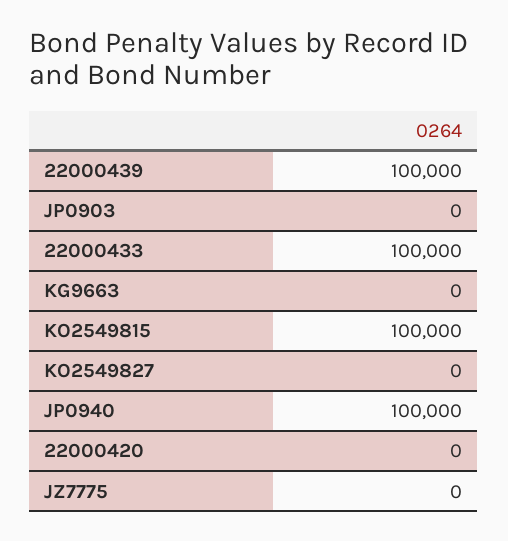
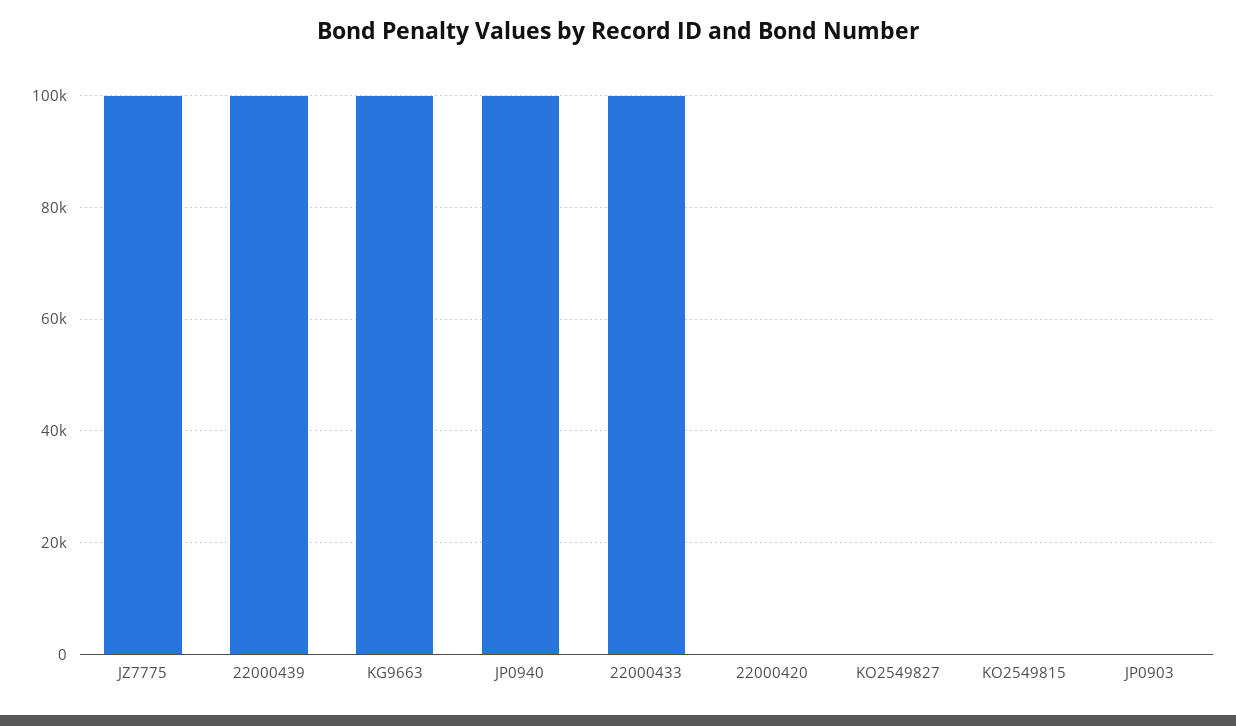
  {
    "22000439": 100000,
    "JP0903": 0,
    "22000433": 100000,
-   "KG9663": 0,
+   "KG9663": 100000,
-   "KO2549815": 100000,
+   "KO2549815": 0,
    "KO2549827": 0,
    "JP0940": 100000,
    "22000420": 0,
-   "JZ7775": 0
+   "JZ7775": 100000
  }

